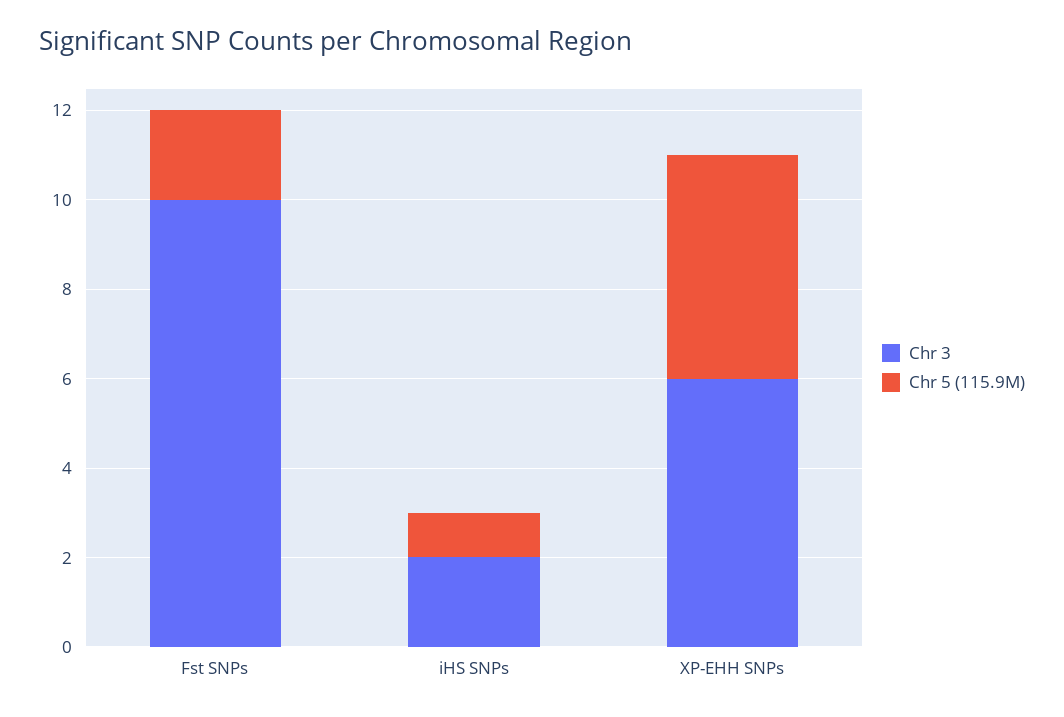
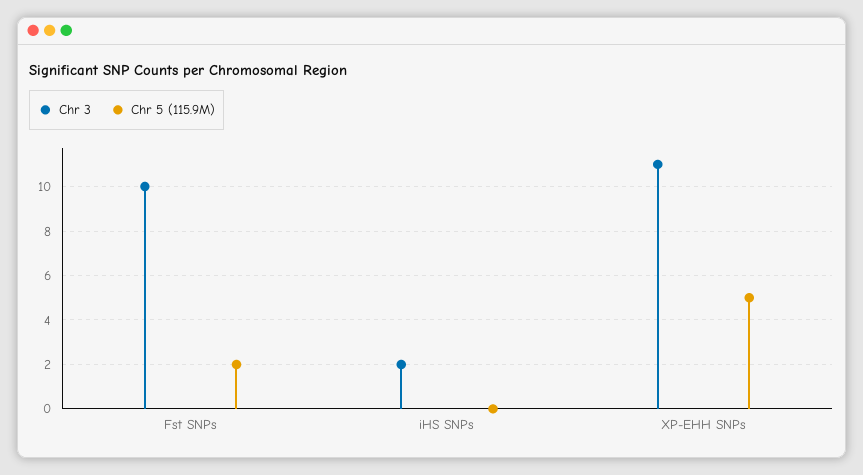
  {
    "Chr 3": {
      "Fst SNPs": 10,
      "iHS SNPs": 2,
-     "XP-EHH SNPs": 6
+     "XP-EHH SNPs": 11
    },
    "Chr 5 (115.9M)": {
      "Fst SNPs": 2,
-     "iHS SNPs": 1,
+     "iHS SNPs": 0,
      "XP-EHH SNPs": 5
    }
  }

